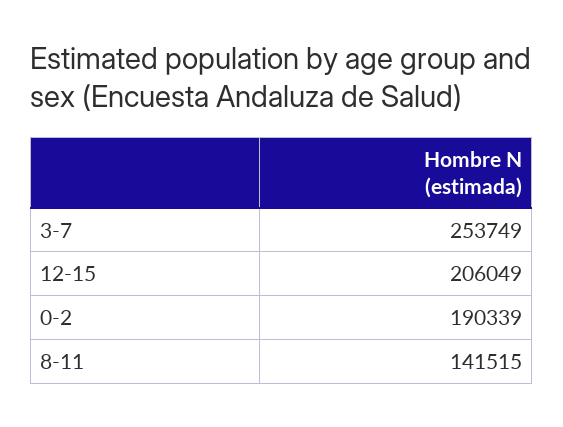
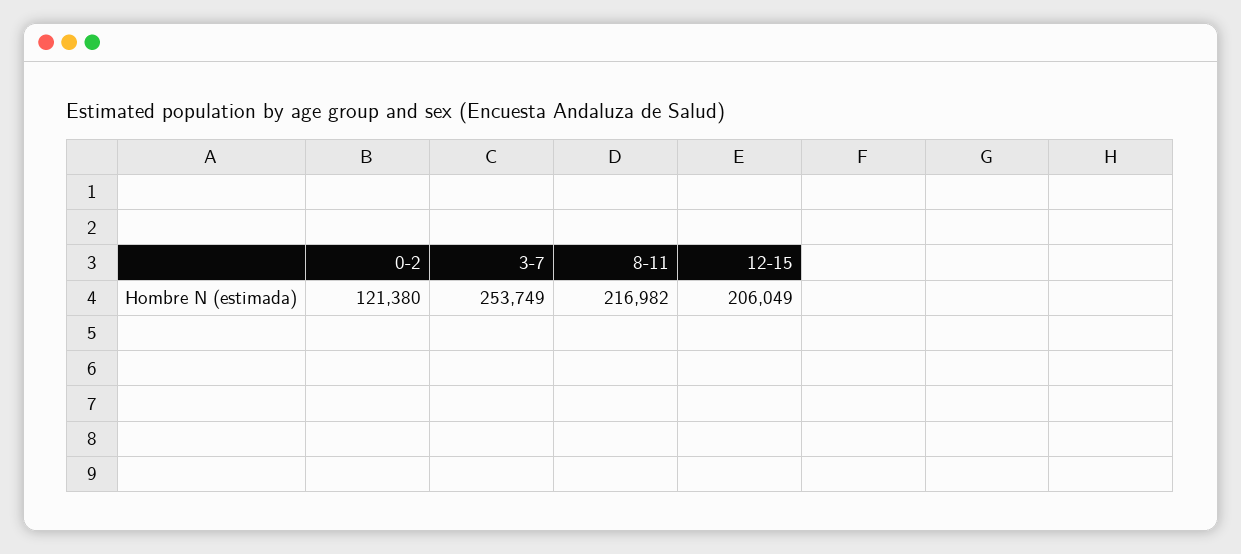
  {
    "3-7": 253749,
    "12-15": 206049,
-   "0-2": 190339,
+   "0-2": 121380,
-   "8-11": 141515
+   "8-11": 216982
  }

